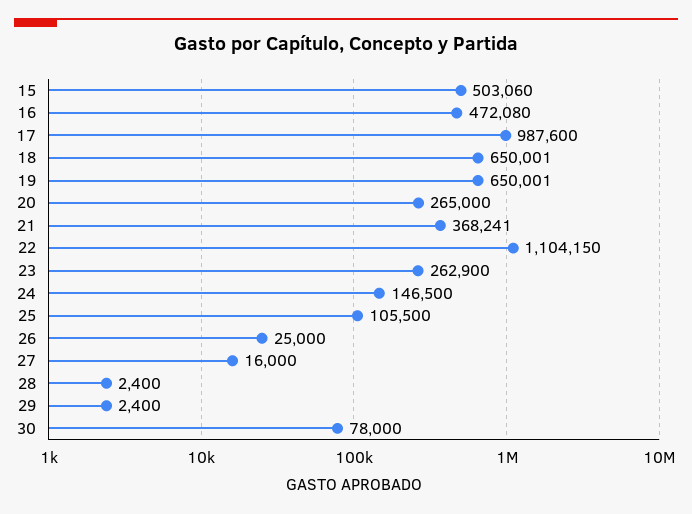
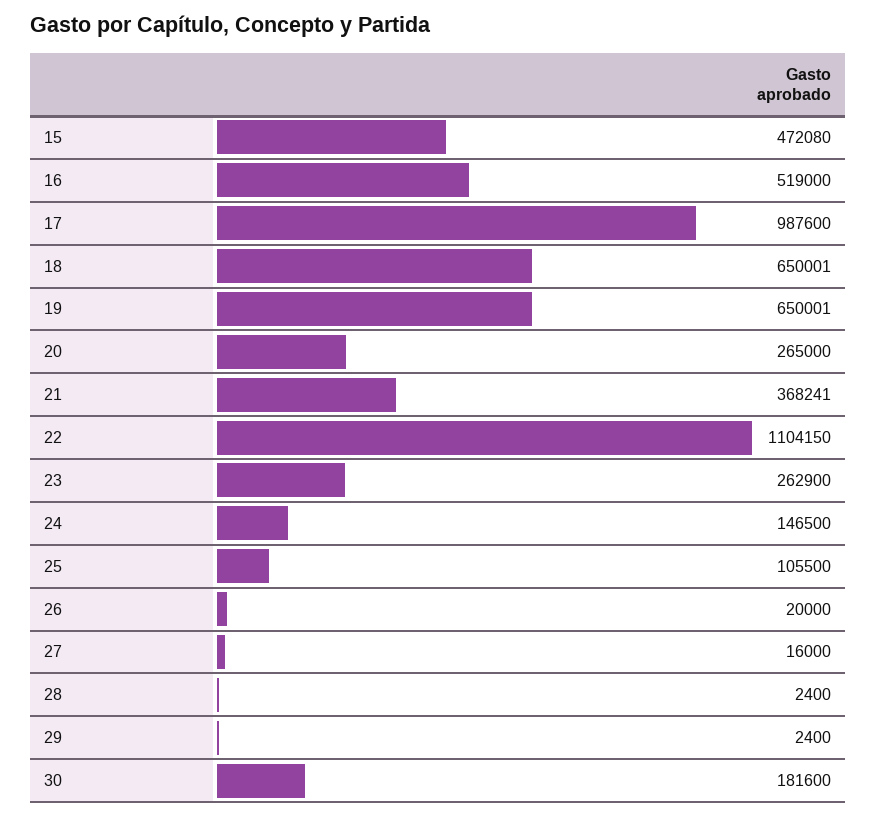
  {
-   "15": 503060,
+   "15": 472080,
-   "16": 472080,
+   "16": 519000,
    "17": 987600,
    "18": 650001,
    "19": 650001,
    "20": 265000,
    "21": 368241,
    "22": 1104150,
    "23": 262900,
    "24": 146500,
    "25": 105500,
-   "26": 25000,
+   "26": 20000,
    "27": 16000,
    "28": 2400,
    "29": 2400,
-   "30": 78000
+   "30": 181600
  }

